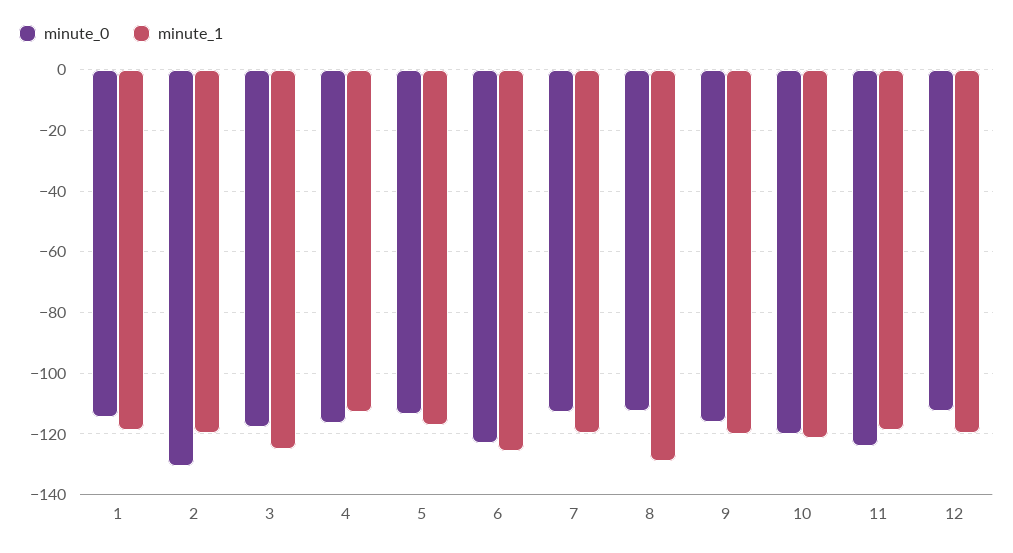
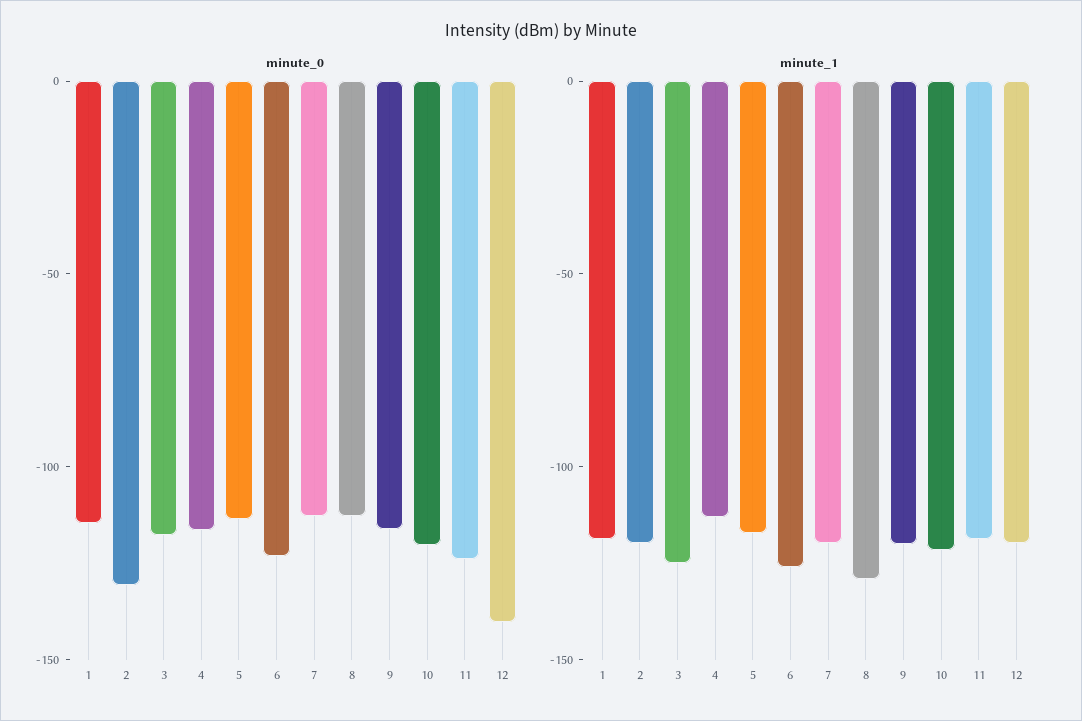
  {
    "minute_0": {
      "1": -114,
      "2": -130,
      "3": -118,
      "4": -116,
      "5": -114,
      "6": -124,
      "7": -112,
      "8": -112,
      "9": -116,
      "10": -120,
      "11": -124,
-     "12": -112
+     "12": -140
    },
    "minute_1": {
      "1": -118,
      "2": -120,
      "3": -126,
      "4": -112,
      "5": -118,
      "6": -126,
      "7": -120,
      "8": -130,
      "9": -120,
      "10": -122,
      "11": -118,
      "12": -120
    }
  }

